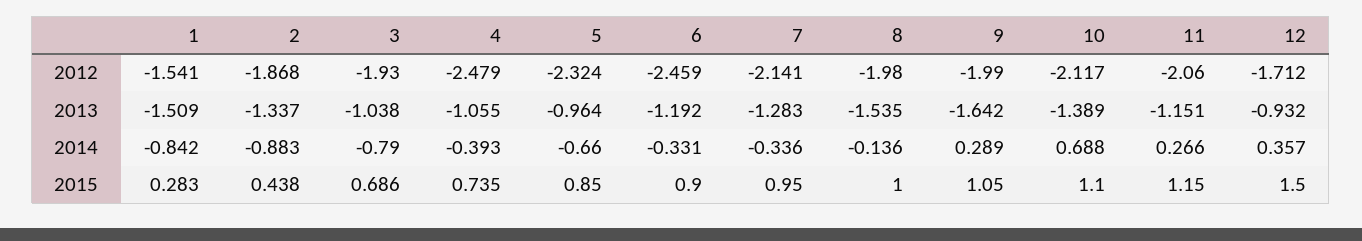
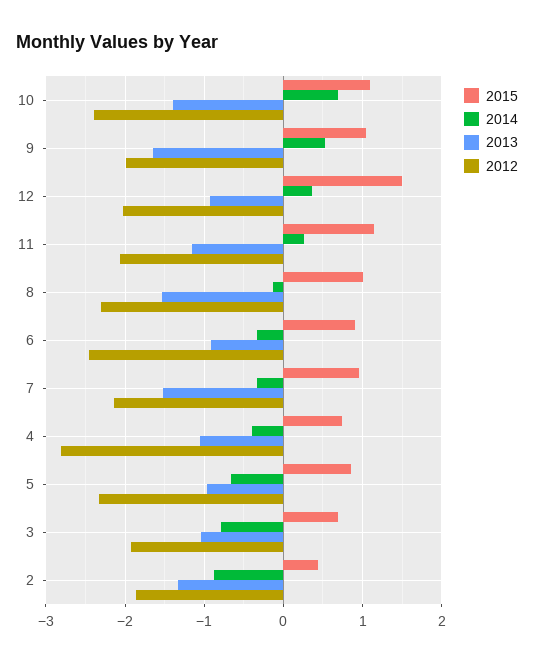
  {
    "2012": {
-     "1": -1.541,
      "2": -1.868,
      "3": -1.93,
-     "4": -2.479,
+     "4": -2.8,
      "5": -2.324,
      "6": -2.459,
      "7": -2.141,
-     "8": -1.98,
+     "8": -2.3,
      "9": -1.99,
-     "10": -2.117,
+     "10": -2.4,
      "11": -2.06,
-     "12": -1.712
+     "12": -2
    },
    "2013": {
-     "1": -1.509,
      "2": -1.337,
      "3": -1.038,
      "4": -1.055,
      "5": -0.964,
-     "6": -1.192,
+     "6": -0.9,
-     "7": -1.283,
+     "7": -1.5,
      "8": -1.535,
      "9": -1.642,
      "10": -1.389,
      "11": -1.151,
      "12": -0.932
    },
    "2014": {
-     "1": -0.842,
      "2": -0.883,
      "3": -0.79,
      "4": -0.393,
      "5": -0.66,
      "6": -0.331,
      "7": -0.336,
      "8": -0.136,
-     "9": 0.289,
+     "9": 0.5,
      "10": 0.688,
      "11": 0.266,
      "12": 0.357
    },
    "2015": {
-     "1": 0.283,
      "2": 0.438,
      "3": 0.686,
      "4": 0.735,
      "5": 0.85,
      "6": 0.9,
      "7": 0.95,
      "8": 1,
      "9": 1.05,
      "10": 1.1,
      "11": 1.15,
      "12": 1.5
    }
  }

